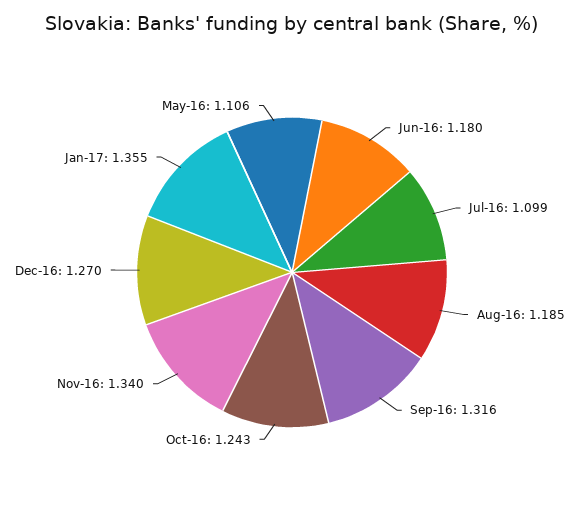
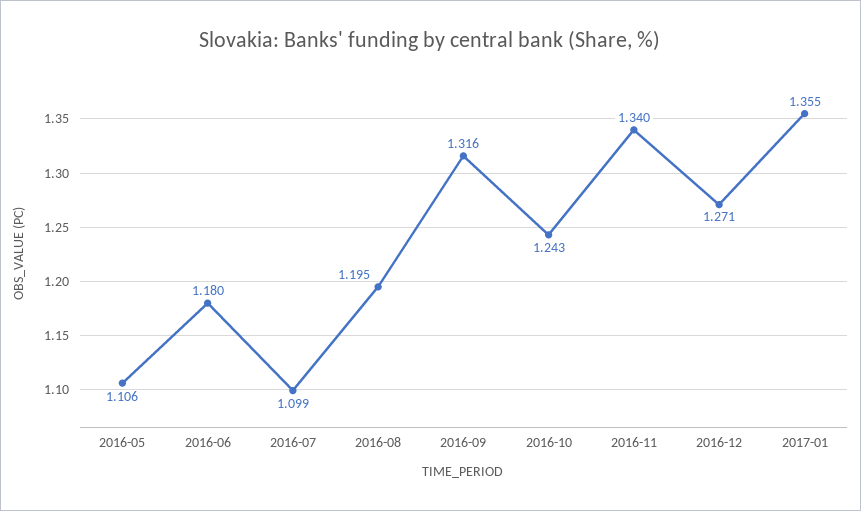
  {
    "Jun-16": 1.18,
    "Jul-16": 1.099,
-   "Aug-16": 1.185,
+   "Aug-16": 1.195,
    "Sep-16": 1.316,
    "Oct-16": 1.243,
    "Nov-16": 1.34,
-   "Dec-16": 1.27,
+   "Dec-16": 1.271,
    "Jan-17": 1.355,
    "May-16": 1.106
  }

